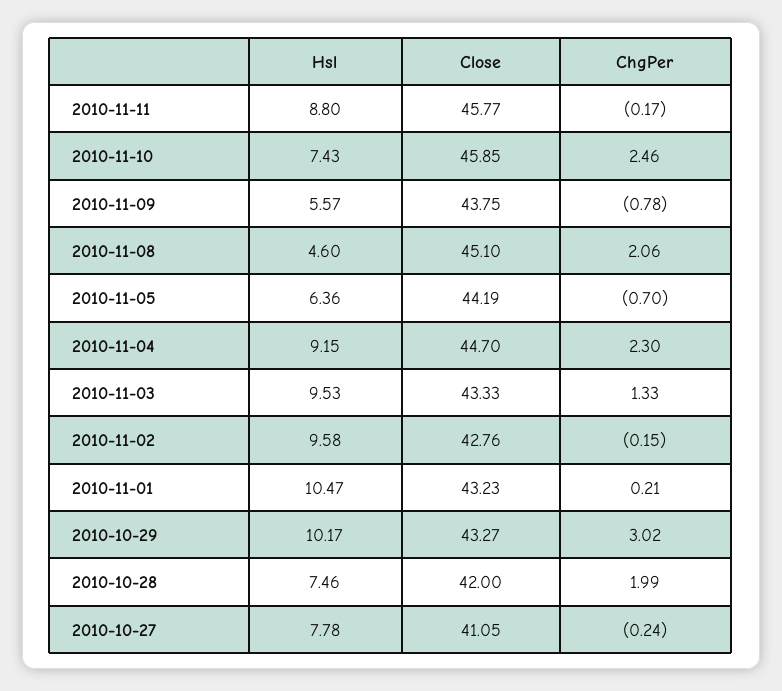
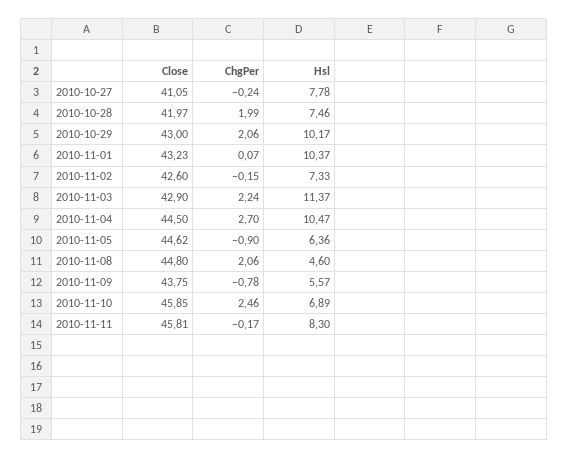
  {
    "Hsl": {
-     "2010-11-11": 8.8,
+     "2010-11-11": 8.3,
-     "2010-11-10": 7.43,
+     "2010-11-10": 6.89,
      "2010-11-09": 5.57,
      "2010-11-08": 4.6,
      "2010-11-05": 6.36,
-     "2010-11-04": 9.15,
+     "2010-11-04": 10.47,
-     "2010-11-03": 9.53,
+     "2010-11-03": 11.37,
-     "2010-11-02": 9.58,
+     "2010-11-02": 7.33,
-     "2010-11-01": 10.47,
+     "2010-11-01": 10.37,
      "2010-10-29": 10.17,
      "2010-10-28": 7.46,
      "2010-10-27": 7.78
    },
    "Close": {
-     "2010-11-11": 45.77,
+     "2010-11-11": 45.81,
      "2010-11-10": 45.85,
      "2010-11-09": 43.75,
-     "2010-11-08": 45.1,
+     "2010-11-08": 44.8,
-     "2010-11-05": 44.19,
+     "2010-11-05": 44.62,
-     "2010-11-04": 44.7,
+     "2010-11-04": 44.5,
-     "2010-11-03": 43.33,
+     "2010-11-03": 42.9,
-     "2010-11-02": 42.76,
+     "2010-11-02": 42.6,
      "2010-11-01": 43.23,
-     "2010-10-29": 43.27,
+     "2010-10-29": 43,
-     "2010-10-28": 42,
+     "2010-10-28": 41.97,
      "2010-10-27": 41.05
    },
    "ChgPer": {
      "2010-11-11": -0.17,
      "2010-11-10": 2.46,
      "2010-11-09": -0.78,
      "2010-11-08": 2.06,
-     "2010-11-05": -0.7,
+     "2010-11-05": -0.9,
-     "2010-11-04": 2.3,
+     "2010-11-04": 2.7,
-     "2010-11-03": 1.33,
+     "2010-11-03": 2.24,
      "2010-11-02": -0.15,
-     "2010-11-01": 0.21,
+     "2010-11-01": 0.07,
-     "2010-10-29": 3.02,
+     "2010-10-29": 2.06,
      "2010-10-28": 1.99,
      "2010-10-27": -0.24
    }
  }

